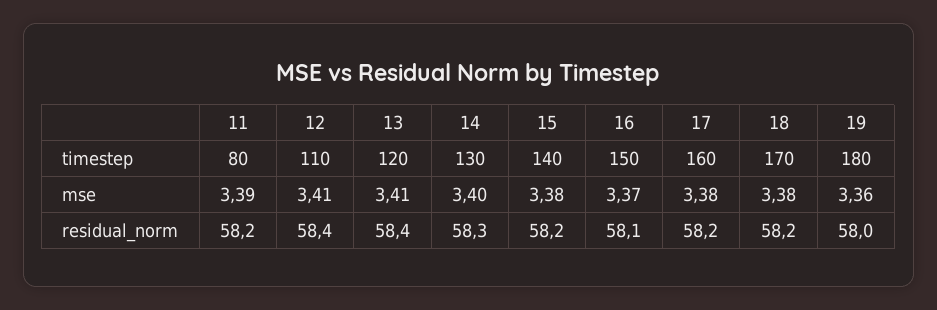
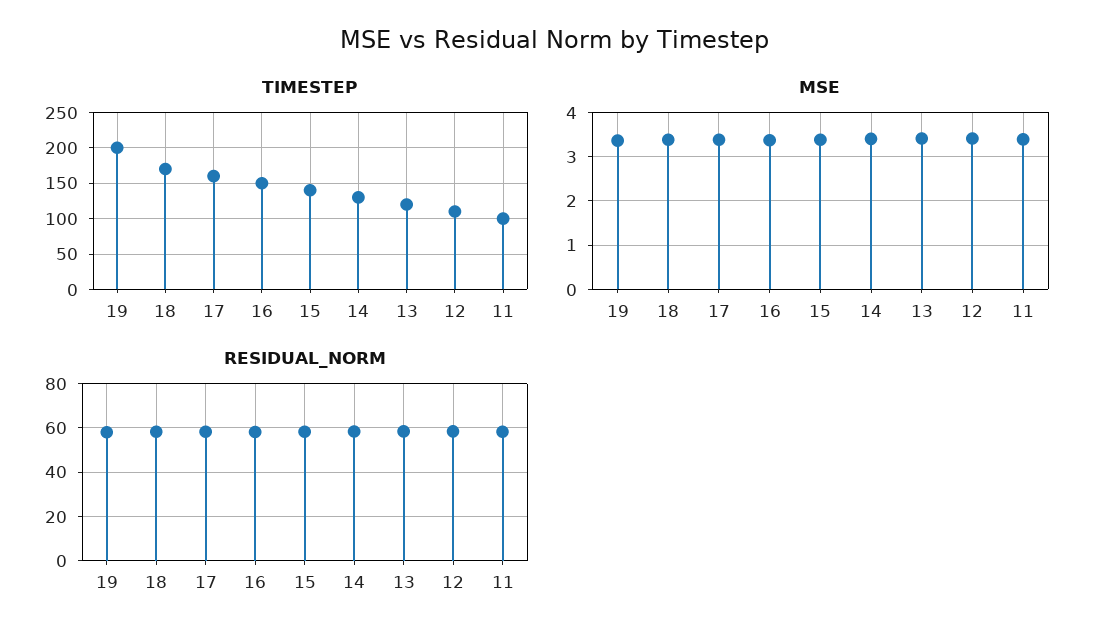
  {
    "timestep": {
-     "11": 80,
+     "11": 100,
      "12": 110,
      "13": 120,
      "14": 130,
      "15": 140,
      "16": 150,
      "17": 160,
      "18": 170,
-     "19": 180
+     "19": 200
    },
    "mse": {
      "11": 3.39,
      "12": 3.41,
      "13": 3.41,
      "14": 3.4,
      "15": 3.38,
      "16": 3.37,
      "17": 3.38,
      "18": 3.38,
      "19": 3.36
    },
    "residual_norm": {
      "11": 58.2,
      "12": 58.4,
      "13": 58.4,
      "14": 58.3,
      "15": 58.2,
      "16": 58.1,
      "17": 58.2,
      "18": 58.2,
      "19": 58
    }
  }

